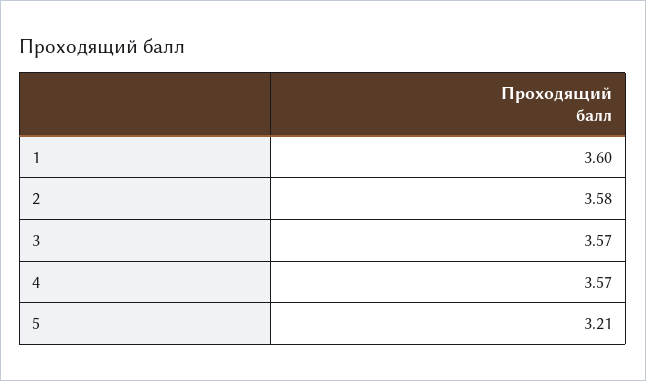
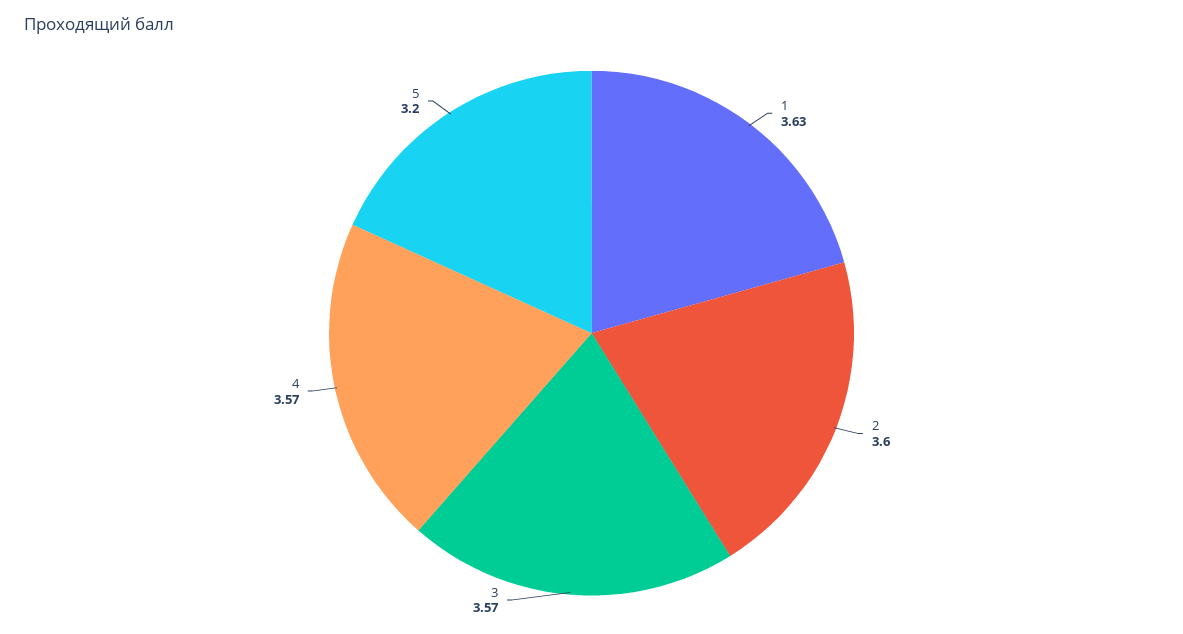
  {
-   "1": 3.6,
+   "1": 3.63,
-   "2": 3.58,
+   "2": 3.6,
    "3": 3.57,
    "4": 3.57,
-   "5": 3.21
+   "5": 3.2
  }

